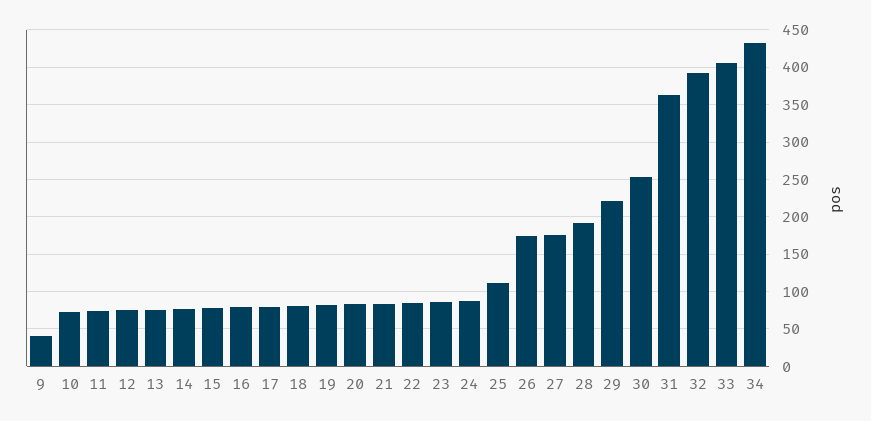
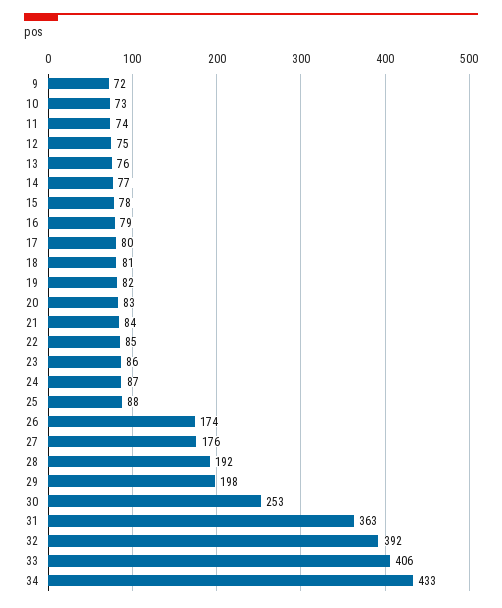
  {
-   "9": 40,
+   "9": 72,
    "10": 73,
    "11": 74,
    "12": 75,
    "13": 76,
    "14": 77,
    "15": 78,
    "16": 79,
    "17": 80,
    "18": 81,
    "19": 82,
    "20": 83,
    "21": 84,
    "22": 85,
    "23": 86,
    "24": 87,
-   "25": 110,
+   "25": 88,
    "26": 174,
    "27": 176,
    "28": 192,
-   "29": 220,
+   "29": 198,
    "30": 253,
    "31": 363,
    "32": 392,
    "33": 406,
    "34": 433
  }

